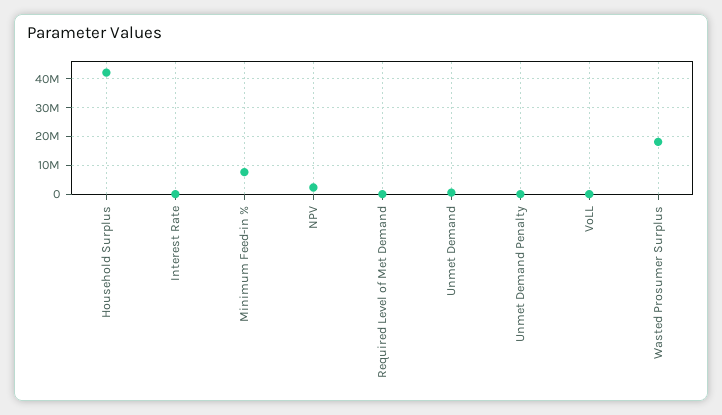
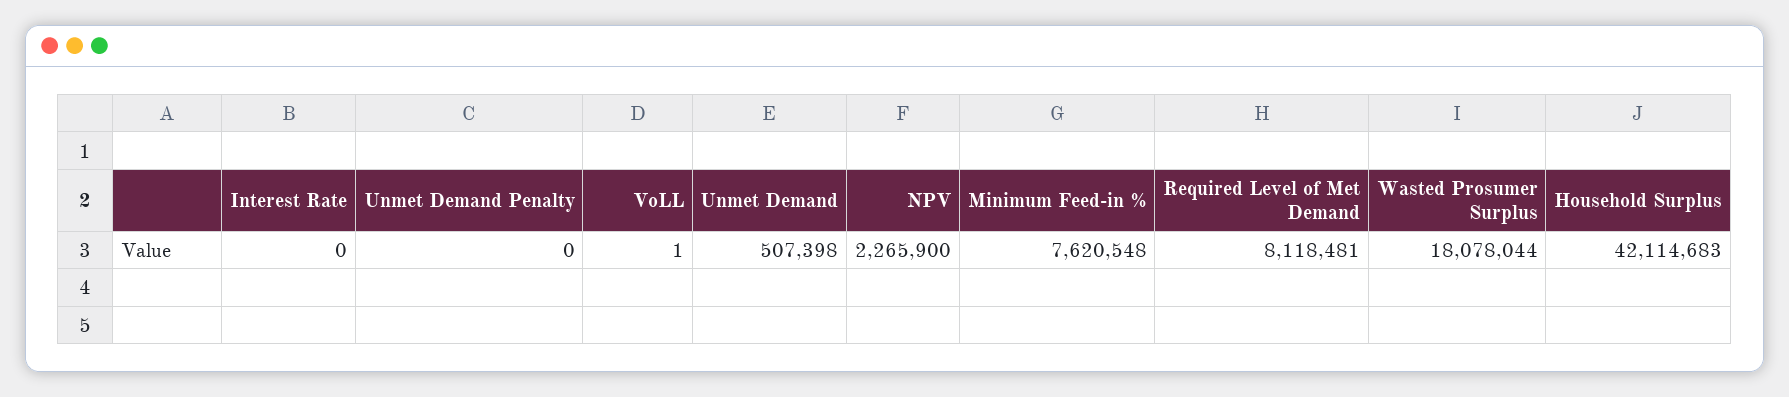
  {
    "Household Surplus": 42114683,
    "Interest Rate": 0,
    "Minimum Feed-in %": 7620548,
    "NPV": 2265900,
-   "Required Level of Met Demand": 0,
+   "Required Level of Met Demand": 8118481,
    "Unmet Demand": 507398,
    "Unmet Demand Penalty": 0,
    "VoLL": 1,
    "Wasted Prosumer Surplus": 18078044
  }

